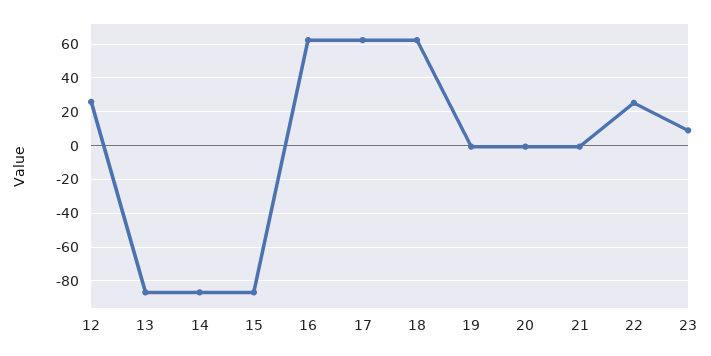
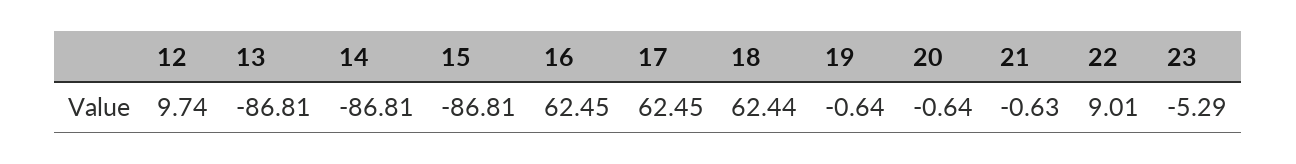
  {
-   "12": 25,
+   "12": 9.74,
    "13": -86.81,
    "14": -86.81,
    "15": -86.81,
    "16": 62.45,
    "17": 62.45,
    "18": 62.44,
    "19": -0.64,
    "20": -0.64,
    "21": -0.63,
-   "22": 25,
+   "22": 9.01,
-   "23": 10
+   "23": -5.29
  }

